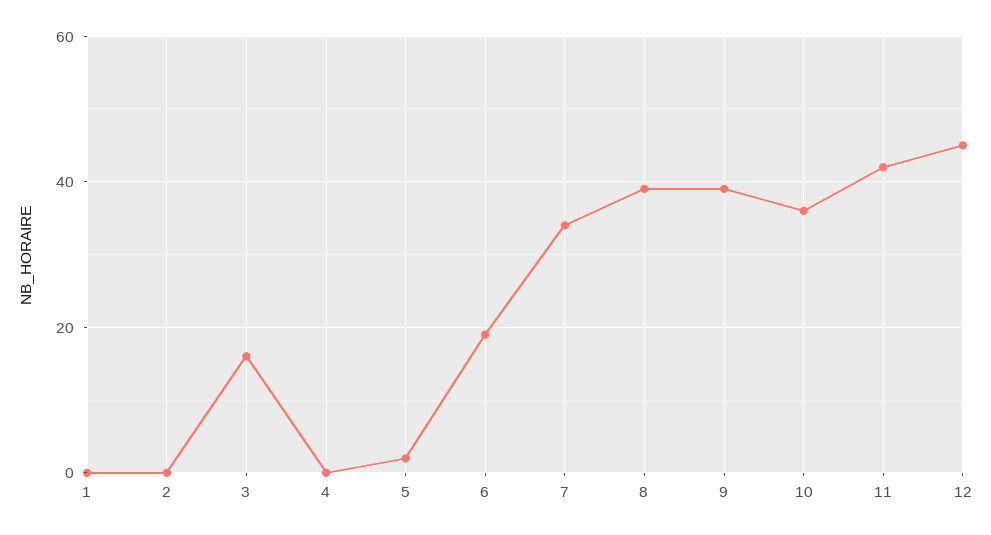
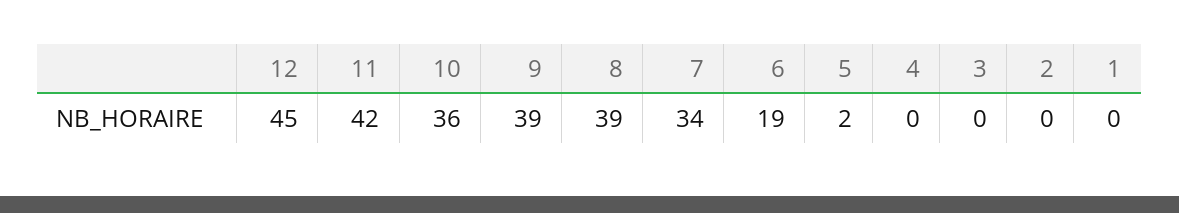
  {
    "1": 0,
    "2": 0,
-   "3": 15,
+   "3": 0,
    "4": 0,
    "5": 2,
    "6": 19,
    "7": 34,
    "8": 39,
    "9": 39,
    "10": 36,
    "11": 42,
    "12": 45
  }

